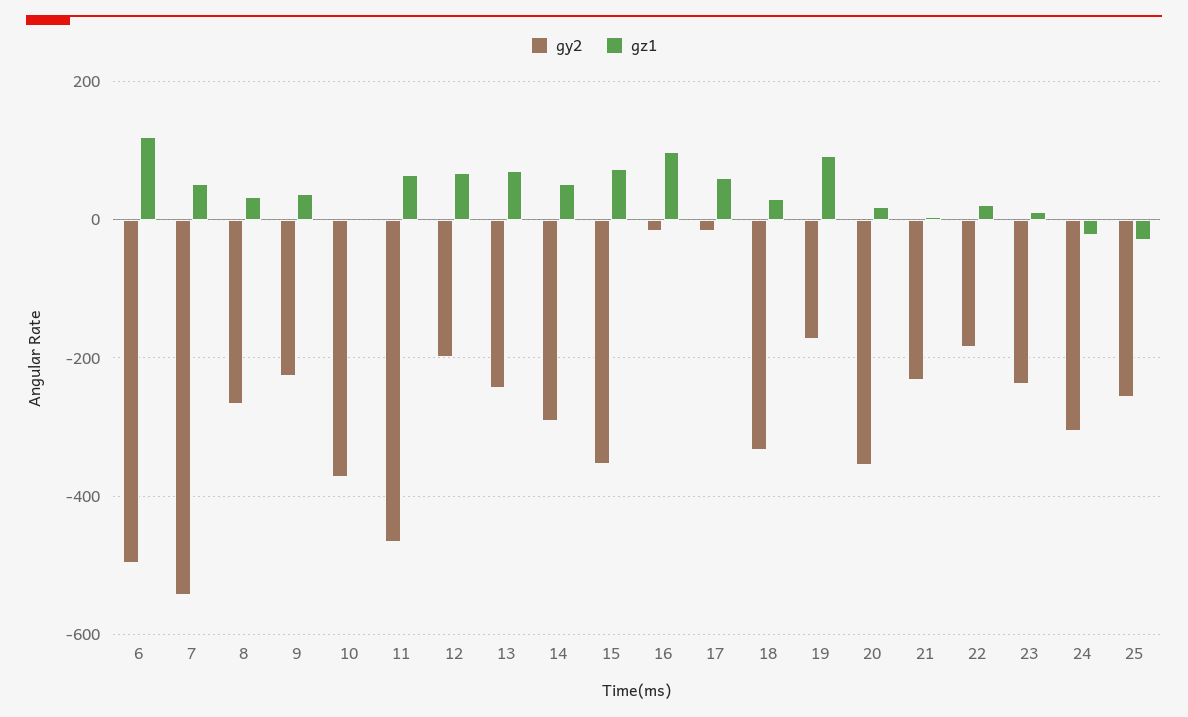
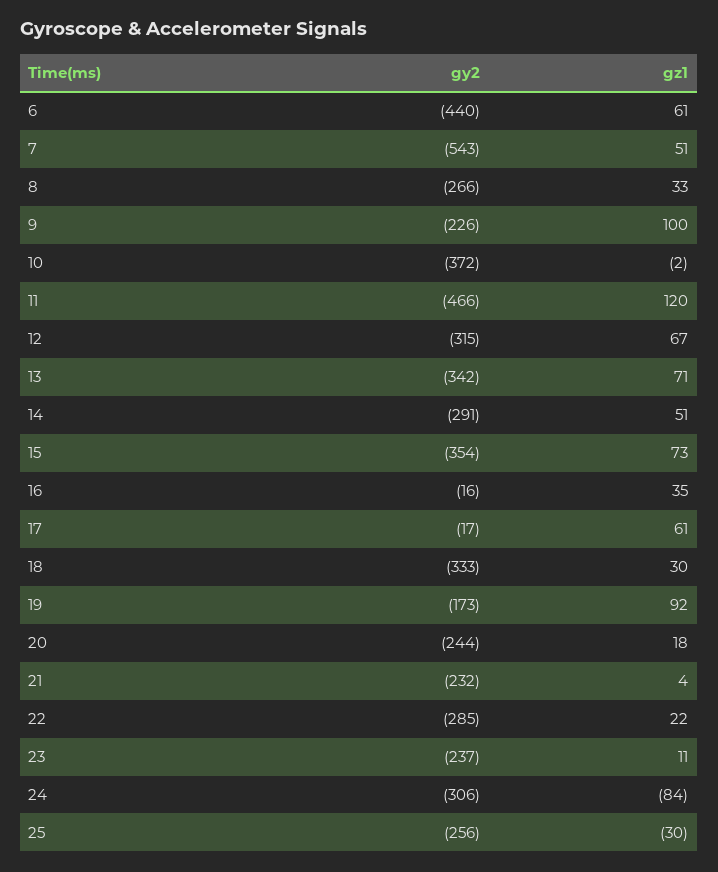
  {
    "gy2": {
-     "6": -500,
+     "6": -440,
      "7": -543,
      "8": -266,
      "9": -226,
      "10": -372,
      "11": -466,
-     "12": -200,
+     "12": -315,
-     "13": -240,
+     "13": -342,
      "14": -291,
      "15": -354,
      "16": -16,
      "17": -17,
      "18": -333,
      "19": -173,
-     "20": -360,
+     "20": -244,
      "21": -232,
-     "22": -180,
+     "22": -285,
      "23": -237,
      "24": -306,
      "25": -256
    },
    "gz1": {
-     "6": 120,
+     "6": 61,
      "7": 51,
      "8": 33,
-     "9": 40,
+     "9": 100,
      "10": -2,
-     "11": 60,
+     "11": 120,
      "12": 67,
      "13": 71,
      "14": 51,
      "15": 73,
-     "16": 100,
+     "16": 35,
      "17": 61,
      "18": 30,
      "19": 92,
      "20": 18,
      "21": 4,
      "22": 22,
      "23": 11,
-     "24": -20,
+     "24": -84,
      "25": -30
    }
  }

